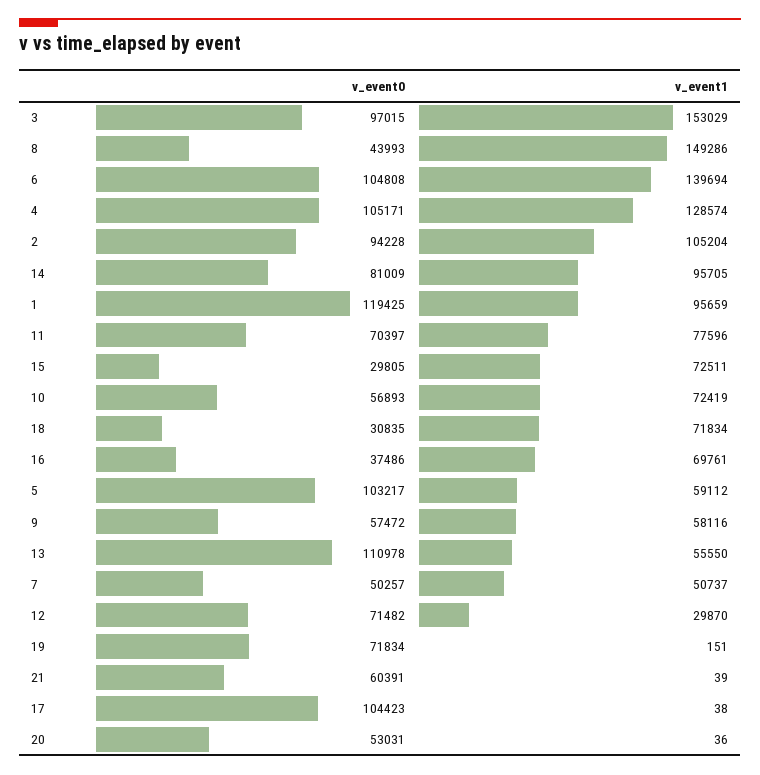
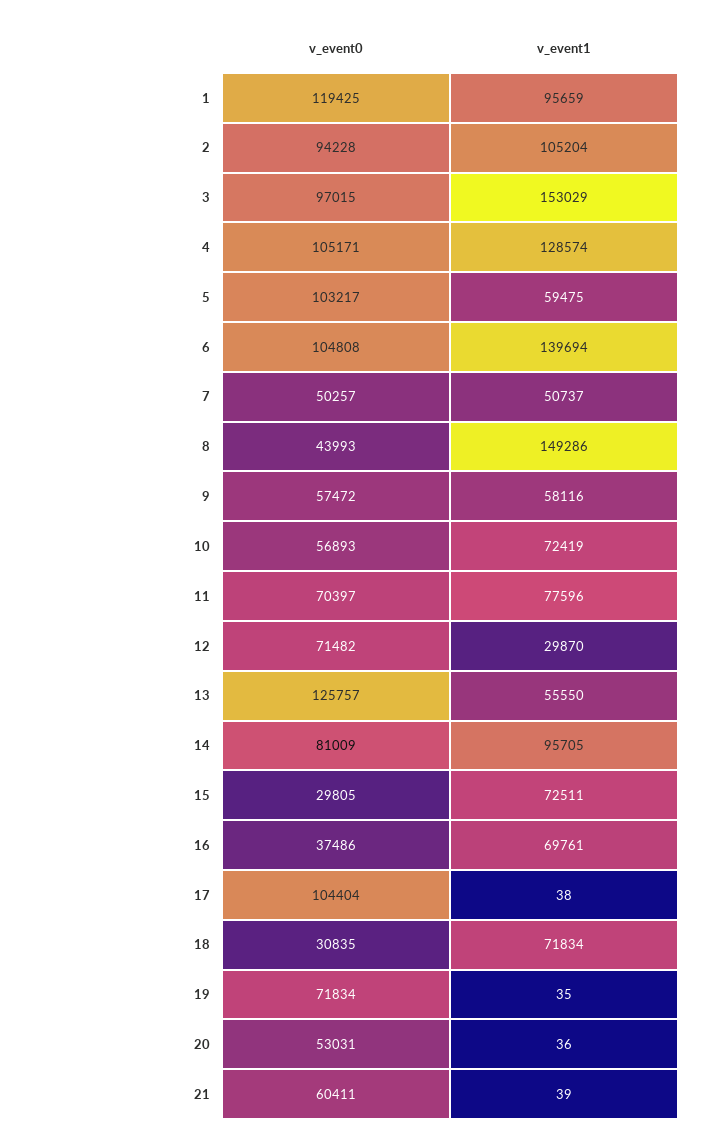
  {
    "v_event0": {
      "3": 97015,
      "8": 43993,
      "6": 104808,
      "4": 105171,
      "2": 94228,
      "14": 81009,
      "1": 119425,
      "11": 70397,
      "15": 29805,
      "10": 56893,
      "18": 30835,
      "16": 37486,
      "5": 103217,
      "9": 57472,
-     "13": 110978,
+     "13": 125757,
      "7": 50257,
      "12": 71482,
      "19": 71834,
-     "21": 60391,
+     "21": 60411,
-     "17": 104423,
+     "17": 104404,
      "20": 53031
    },
    "v_event1": {
      "3": 153029,
      "8": 149286,
      "6": 139694,
      "4": 128574,
      "2": 105204,
      "14": 95705,
      "1": 95659,
      "11": 77596,
      "15": 72511,
      "10": 72419,
      "18": 71834,
      "16": 69761,
-     "5": 59112,
+     "5": 59475,
      "9": 58116,
      "13": 55550,
      "7": 50737,
      "12": 29870,
-     "19": 151,
+     "19": 35,
      "21": 39,
      "17": 38,
      "20": 36
    }
  }

